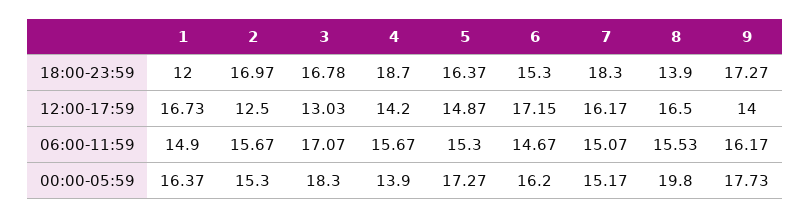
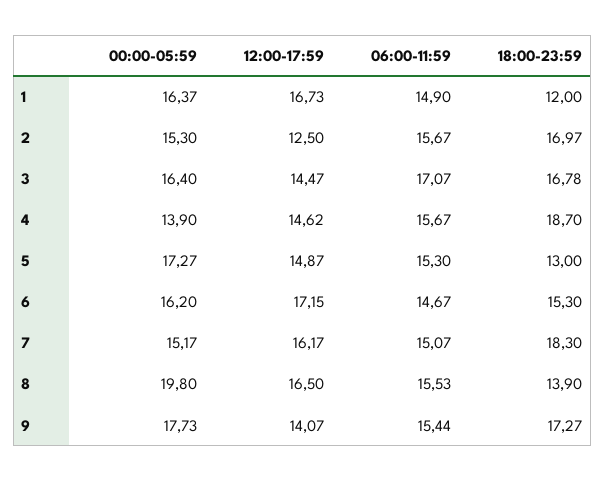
  {
    "1": {
      "18:00-23:59": 12,
      "12:00-17:59": 16.73,
      "06:00-11:59": 14.9,
      "00:00-05:59": 16.37
    },
    "2": {
      "18:00-23:59": 16.97,
      "12:00-17:59": 12.5,
      "06:00-11:59": 15.67,
      "00:00-05:59": 15.3
    },
    "3": {
      "18:00-23:59": 16.78,
-     "12:00-17:59": 13.03,
+     "12:00-17:59": 14.47,
      "06:00-11:59": 17.07,
-     "00:00-05:59": 18.3
+     "00:00-05:59": 16.4
    },
    "4": {
      "18:00-23:59": 18.7,
-     "12:00-17:59": 14.2,
+     "12:00-17:59": 14.62,
      "06:00-11:59": 15.67,
      "00:00-05:59": 13.9
    },
    "5": {
-     "18:00-23:59": 16.37,
+     "18:00-23:59": 13,
      "12:00-17:59": 14.87,
      "06:00-11:59": 15.3,
      "00:00-05:59": 17.27
    },
    "6": {
      "18:00-23:59": 15.3,
      "12:00-17:59": 17.15,
      "06:00-11:59": 14.67,
      "00:00-05:59": 16.2
    },
    "7": {
      "18:00-23:59": 18.3,
      "12:00-17:59": 16.17,
      "06:00-11:59": 15.07,
      "00:00-05:59": 15.17
    },
    "8": {
      "18:00-23:59": 13.9,
      "12:00-17:59": 16.5,
      "06:00-11:59": 15.53,
      "00:00-05:59": 19.8
    },
    "9": {
      "18:00-23:59": 17.27,
-     "12:00-17:59": 14,
+     "12:00-17:59": 14.07,
-     "06:00-11:59": 16.17,
+     "06:00-11:59": 15.44,
      "00:00-05:59": 17.73
    }
  }

